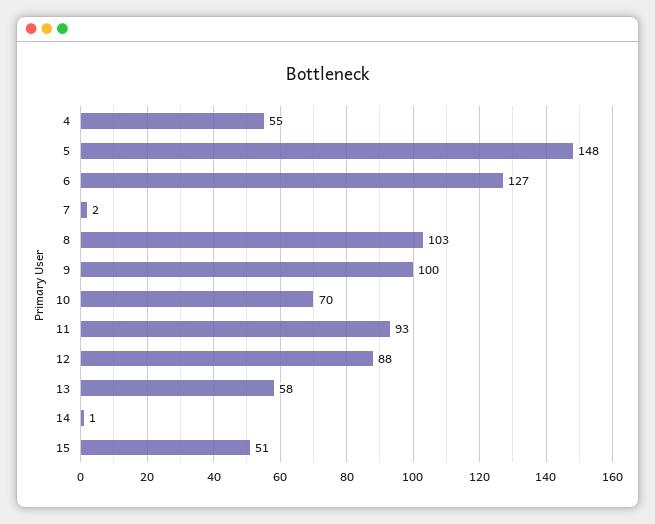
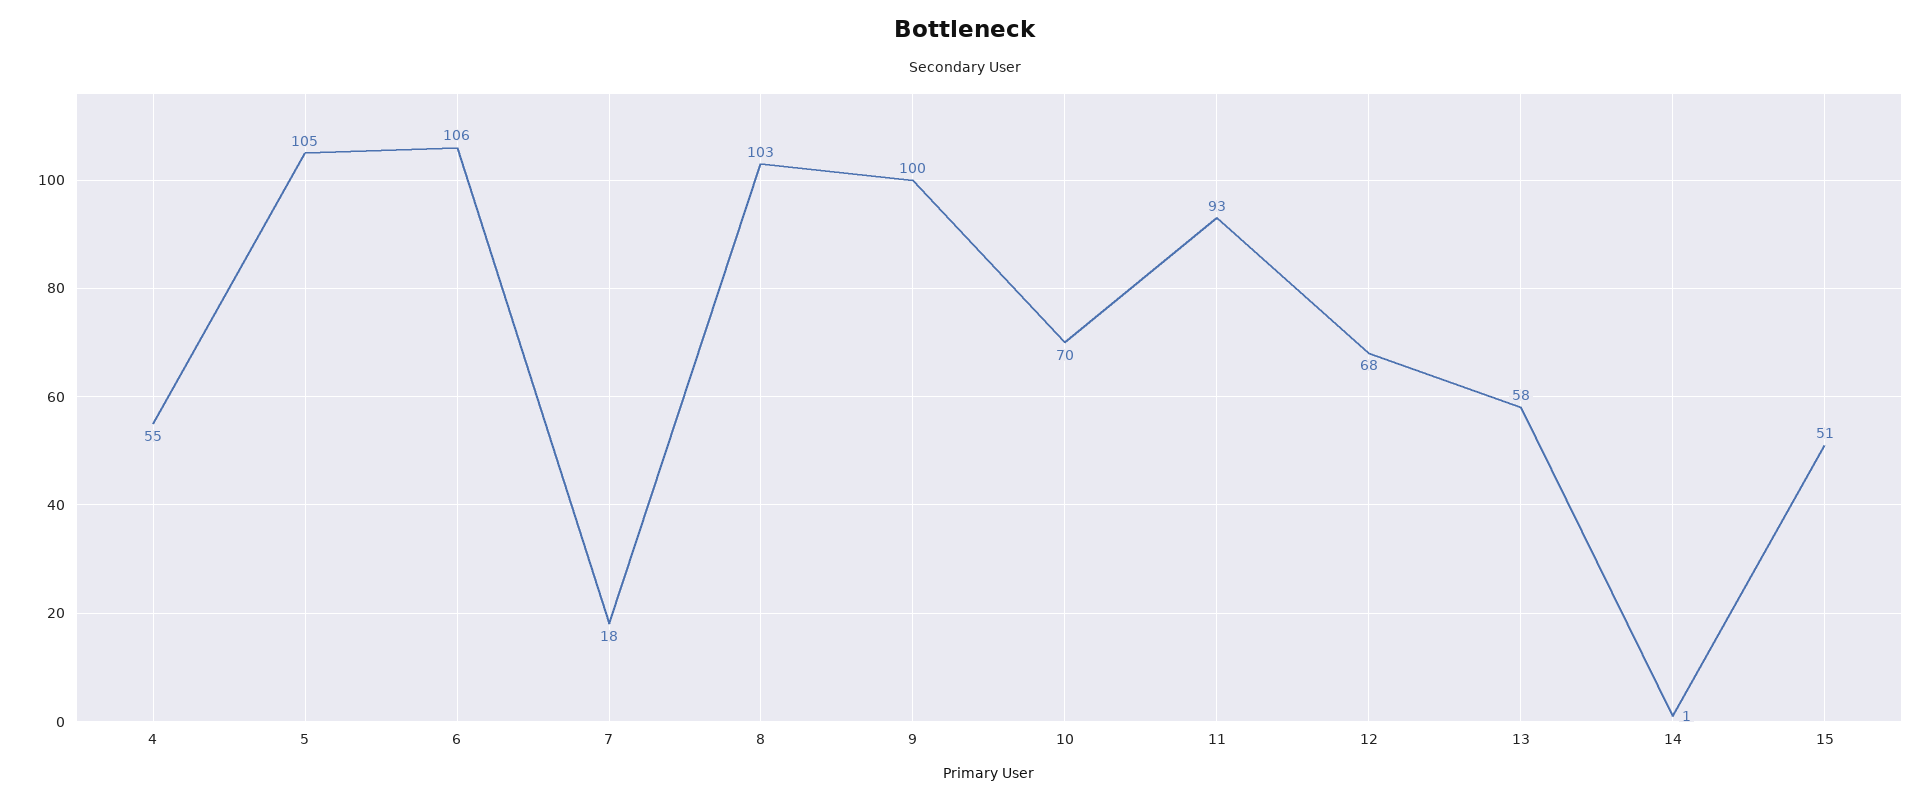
  {
    "4": 55,
-   "5": 148,
+   "5": 105,
-   "6": 127,
+   "6": 106,
-   "7": 2,
+   "7": 18,
    "8": 103,
    "9": 100,
    "10": 70,
    "11": 93,
-   "12": 88,
+   "12": 68,
    "13": 58,
    "14": 1,
    "15": 51
  }

